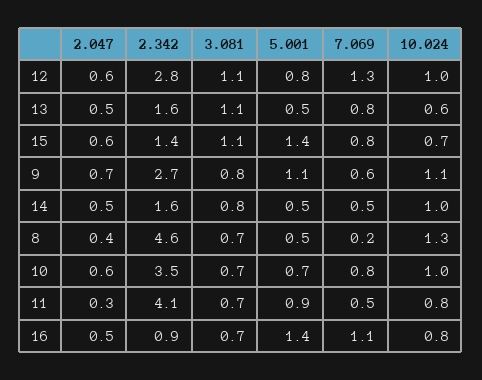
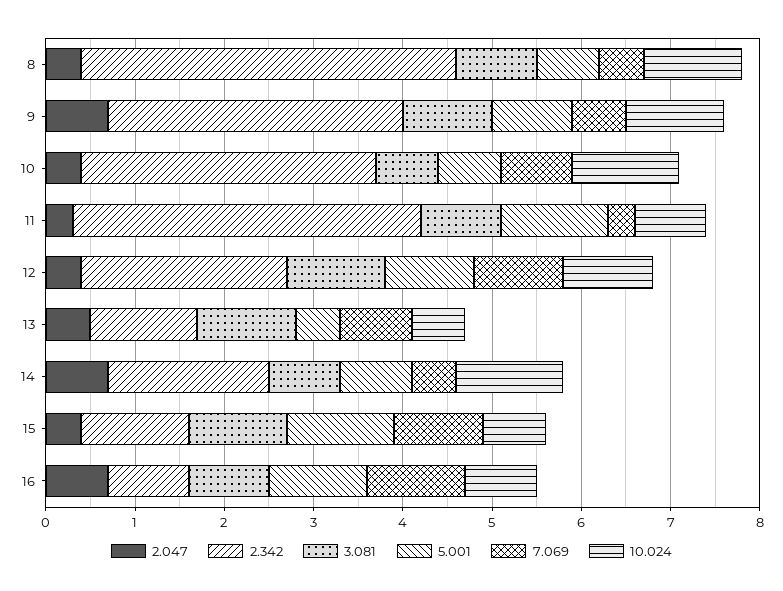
  {
    "2.047": {
-     "12": 0.6,
+     "12": 0.4,
      "13": 0.5,
-     "15": 0.6,
+     "15": 0.4,
      "9": 0.7,
-     "14": 0.5,
+     "14": 0.7,
      "8": 0.4,
-     "10": 0.6,
+     "10": 0.4,
      "11": 0.3,
-     "16": 0.5
+     "16": 0.7
    },
    "2.342": {
-     "12": 2.8,
+     "12": 2.3,
-     "13": 1.6,
+     "13": 1.2,
-     "15": 1.4,
+     "15": 1.2,
-     "9": 2.7,
+     "9": 3.3,
-     "14": 1.6,
+     "14": 1.8,
-     "8": 4.6,
+     "8": 4.2,
-     "10": 3.5,
+     "10": 3.3,
-     "11": 4.1,
+     "11": 3.9,
      "16": 0.9
    },
    "3.081": {
      "12": 1.1,
      "13": 1.1,
      "15": 1.1,
-     "9": 0.8,
+     "9": 1,
      "14": 0.8,
-     "8": 0.7,
+     "8": 0.9,
      "10": 0.7,
-     "11": 0.7,
+     "11": 0.9,
-     "16": 0.7
+     "16": 0.9
    },
    "5.001": {
-     "12": 0.8,
+     "12": 1,
      "13": 0.5,
-     "15": 1.4,
+     "15": 1.2,
-     "9": 1.1,
+     "9": 0.9,
-     "14": 0.5,
+     "14": 0.8,
-     "8": 0.5,
+     "8": 0.7,
      "10": 0.7,
-     "11": 0.9,
+     "11": 1.2,
-     "16": 1.4
+     "16": 1.1
    },
    "7.069": {
-     "12": 1.3,
+     "12": 1,
      "13": 0.8,
-     "15": 0.8,
+     "15": 1,
      "9": 0.6,
      "14": 0.5,
-     "8": 0.2,
+     "8": 0.5,
      "10": 0.8,
-     "11": 0.5,
+     "11": 0.3,
      "16": 1.1
    },
    "10.024": {
      "12": 1,
      "13": 0.6,
      "15": 0.7,
      "9": 1.1,
-     "14": 1,
+     "14": 1.2,
-     "8": 1.3,
+     "8": 1.1,
-     "10": 1,
+     "10": 1.2,
      "11": 0.8,
      "16": 0.8
    }
  }

